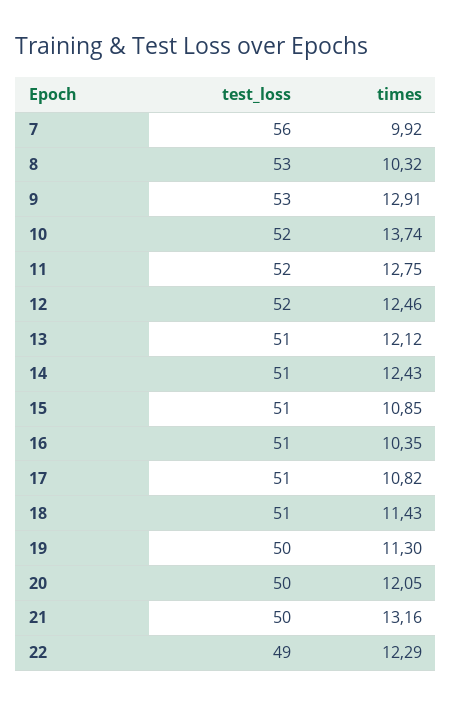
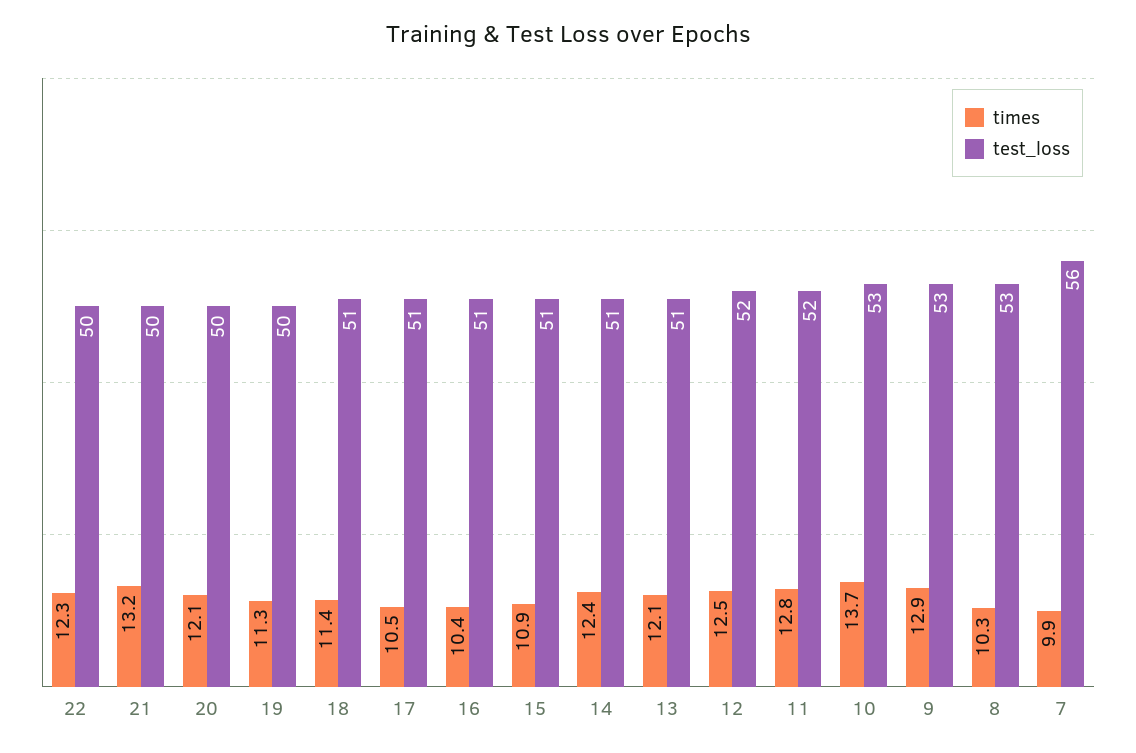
  {
    "test_loss": {
      "7": 56,
      "8": 53,
      "9": 53,
-     "10": 52,
+     "10": 53,
      "11": 52,
      "12": 52,
      "13": 51,
      "14": 51,
      "15": 51,
      "16": 51,
      "17": 51,
      "18": 51,
      "19": 50,
      "20": 50,
      "21": 50,
-     "22": 49
+     "22": 50
    },
    "times": {
      "7": 9.92,
      "8": 10.32,
      "9": 12.91,
      "10": 13.74,
      "11": 12.75,
      "12": 12.46,
      "13": 12.12,
      "14": 12.43,
      "15": 10.85,
      "16": 10.35,
-     "17": 10.82,
+     "17": 10.5,
      "18": 11.43,
      "19": 11.3,
      "20": 12.05,
      "21": 13.16,
      "22": 12.29
    }
  }

